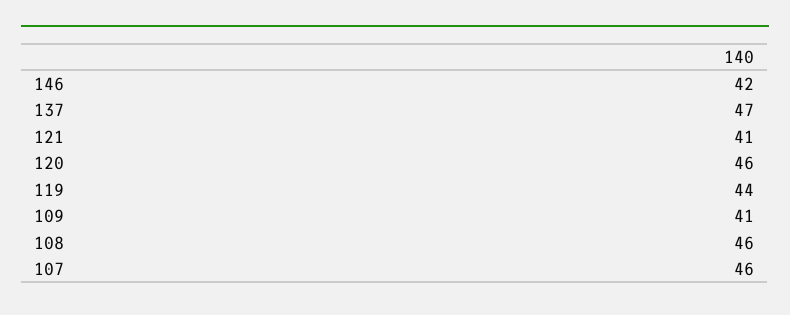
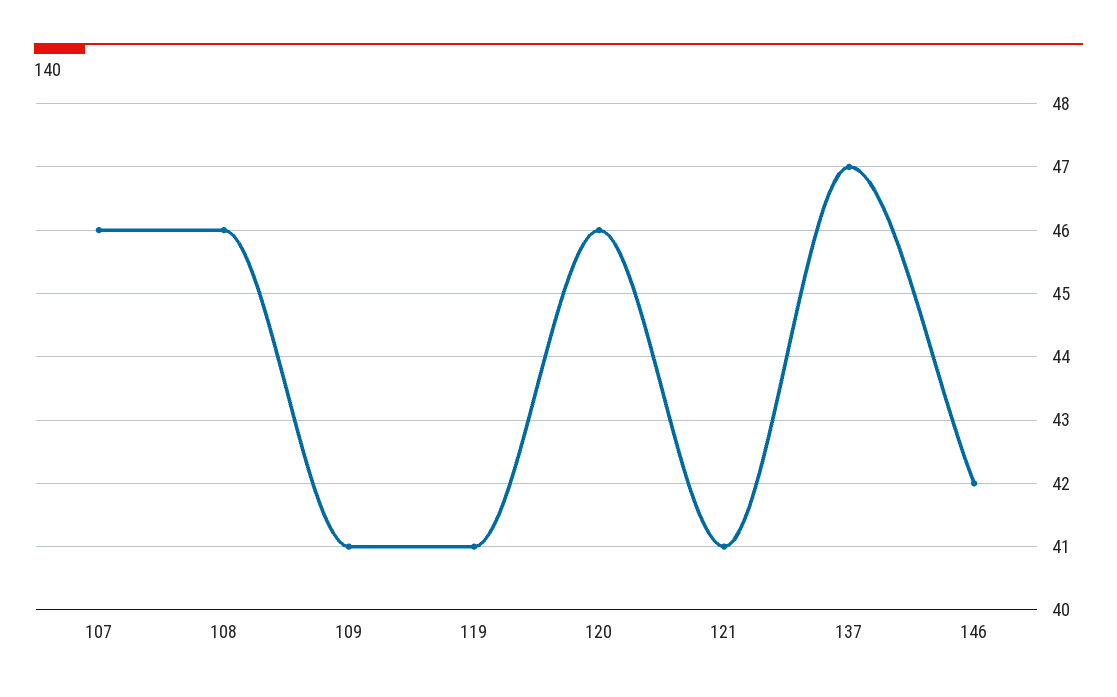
  {
    "146": 42,
    "137": 47,
    "121": 41,
    "120": 46,
-   "119": 44,
+   "119": 41,
    "109": 41,
    "108": 46,
    "107": 46
  }

